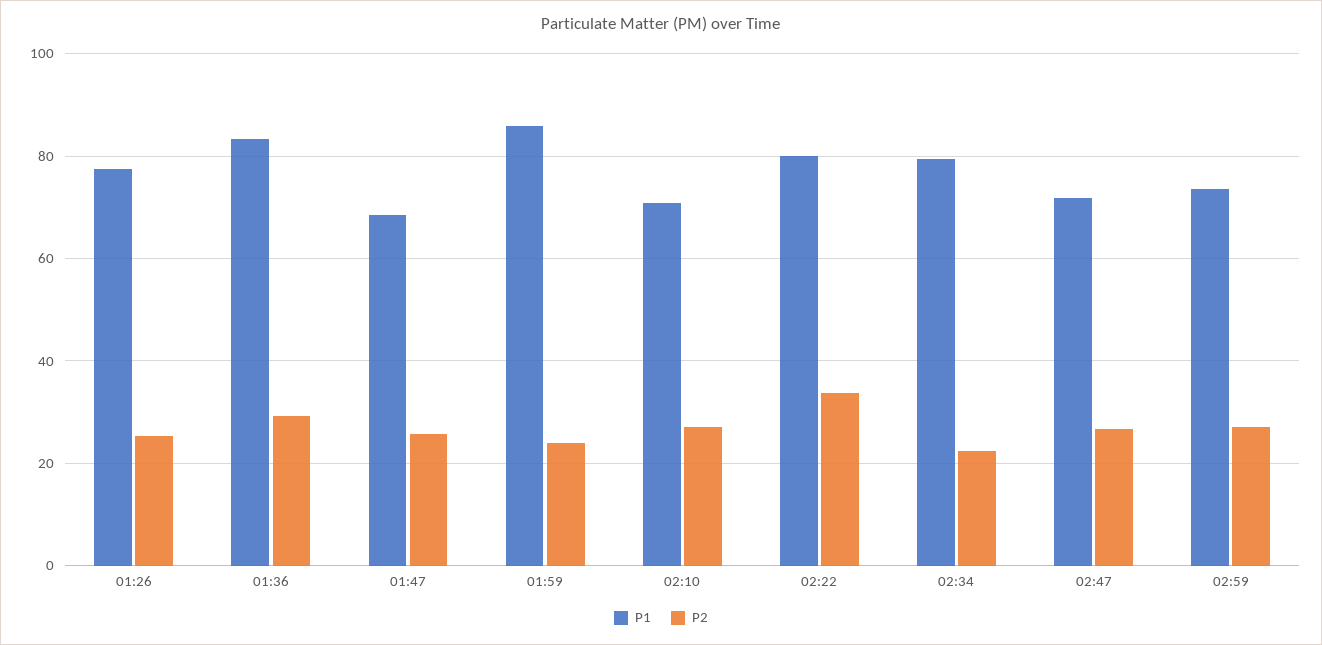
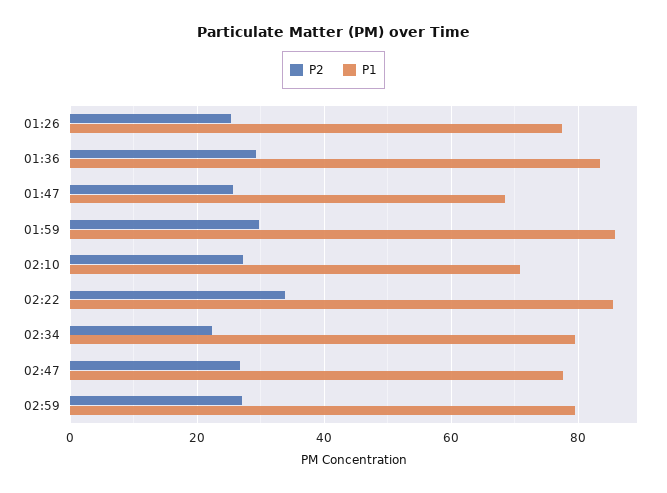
  {
    "P1": {
      "01:26": 78,
      "01:36": 84,
      "01:47": 68,
      "01:59": 86,
      "02:10": 70,
-     "02:22": 80,
+     "02:22": 86,
      "02:34": 80,
-     "02:47": 72,
+     "02:47": 78,
-     "02:59": 74
+     "02:59": 80
    },
    "P2": {
      "01:26": 26,
      "01:36": 30,
      "01:47": 26,
-     "01:59": 24,
+     "01:59": 30,
      "02:10": 28,
      "02:22": 34,
      "02:34": 22,
      "02:47": 26,
      "02:59": 28
    }
  }

